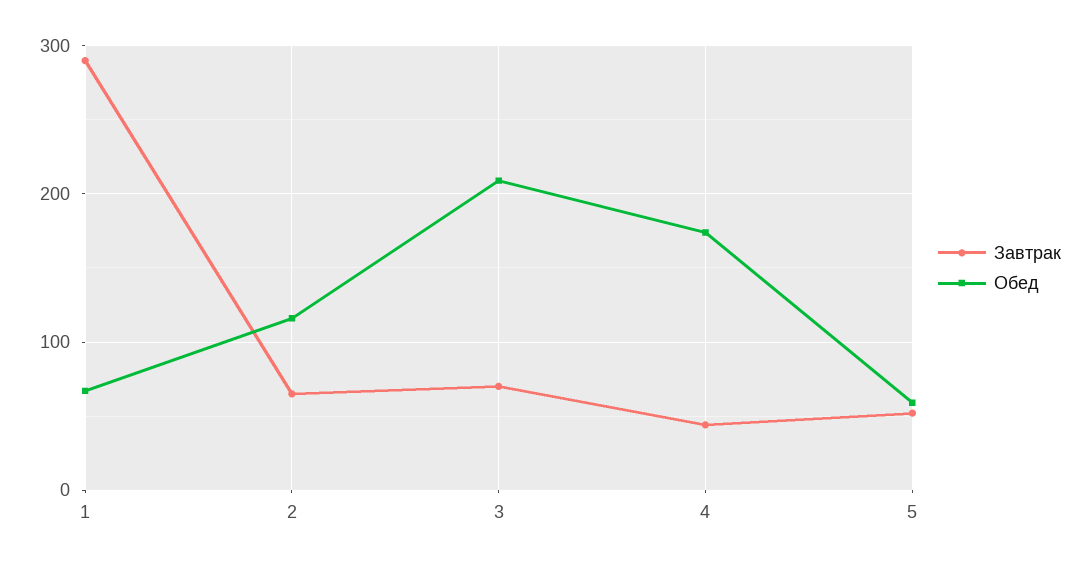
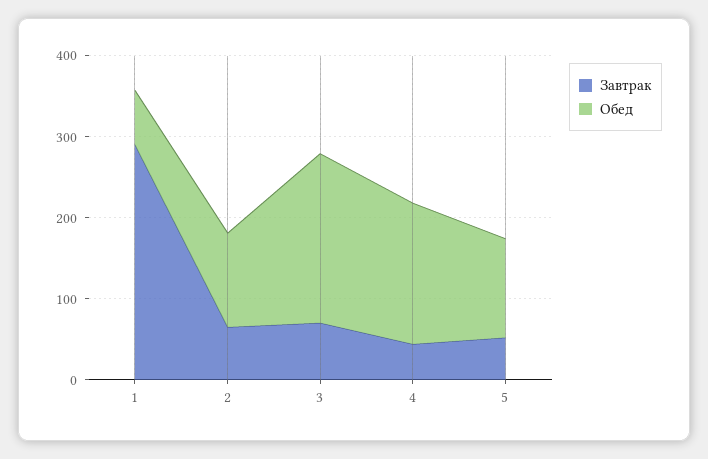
  {
    "Завтрак": {
      "1": 290,
      "2": 70,
      "3": 70,
      "4": 40,
      "5": 50
    },
    "Обед": {
      "1": 70,
      "2": 120,
      "3": 210,
      "4": 170,
-     "5": 60
+     "5": 120
    }
  }

